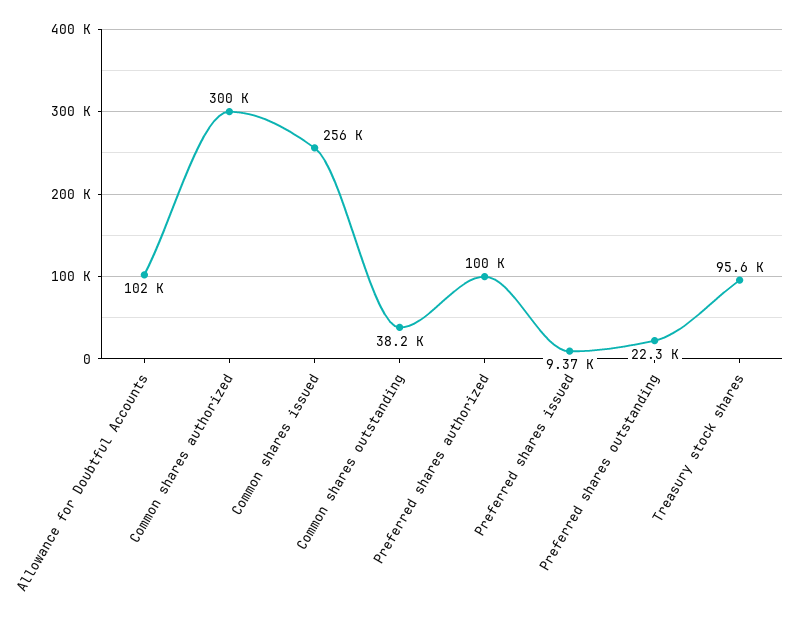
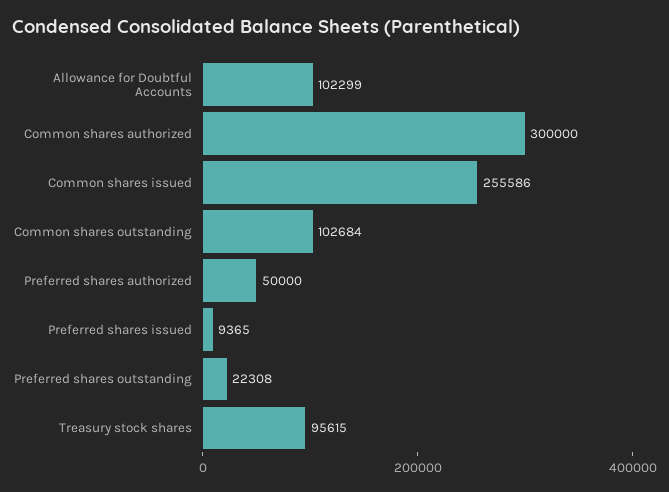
  {
    "Allowance for Doubtful Accounts": 102299,
    "Common shares authorized": 300000,
    "Common shares issued": 255586,
-   "Common shares outstanding": 38200,
+   "Common shares outstanding": 102684,
-   "Preferred shares authorized": 100000,
+   "Preferred shares authorized": 50000,
    "Preferred shares issued": 9365,
    "Preferred shares outstanding": 22308,
    "Treasury stock shares": 95615
  }

